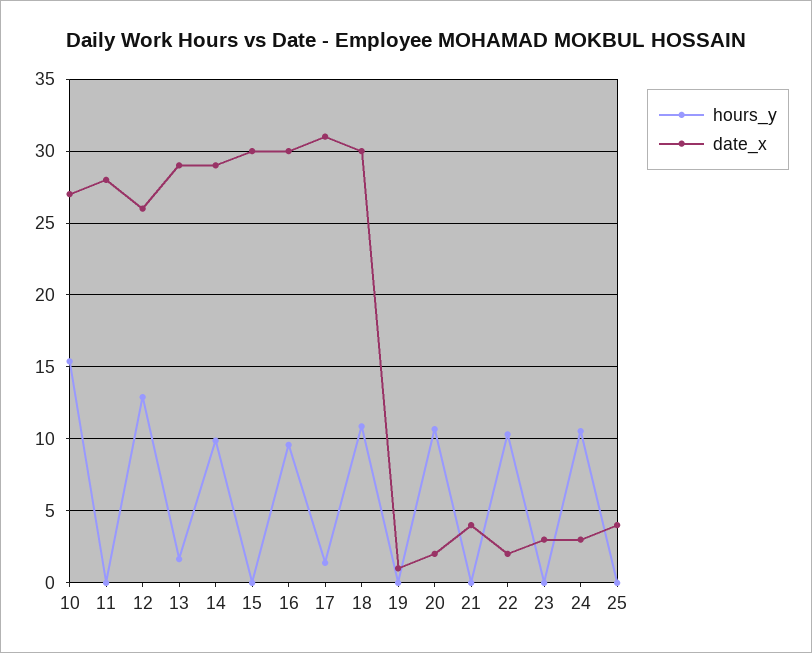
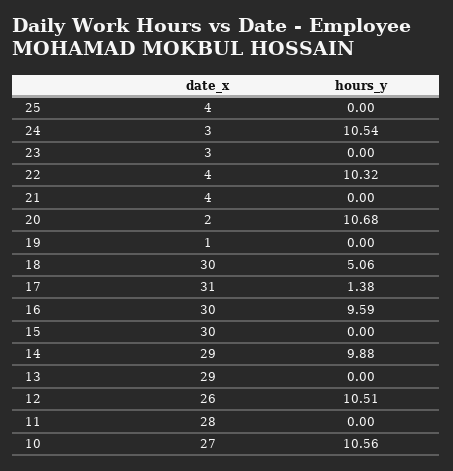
  {
    "hours_y": {
-     "10": 15.5,
+     "10": 10.56,
      "11": 0,
-     "12": 13,
+     "12": 10.51,
-     "13": 1.5,
+     "13": 0,
      "14": 9.88,
      "15": 0,
      "16": 9.59,
      "17": 1.38,
-     "18": 11,
+     "18": 5.06,
      "19": 0,
      "20": 10.68,
      "21": 0,
      "22": 10.32,
      "23": 0,
      "24": 10.54,
      "25": 0
    },
    "date_x": {
      "10": 27,
      "11": 28,
      "12": 26,
      "13": 29,
      "14": 29,
      "15": 30,
      "16": 30,
      "17": 31,
      "18": 30,
      "19": 1,
      "20": 2,
      "21": 4,
-     "22": 2,
+     "22": 4,
      "23": 3,
      "24": 3,
      "25": 4
    }
  }

